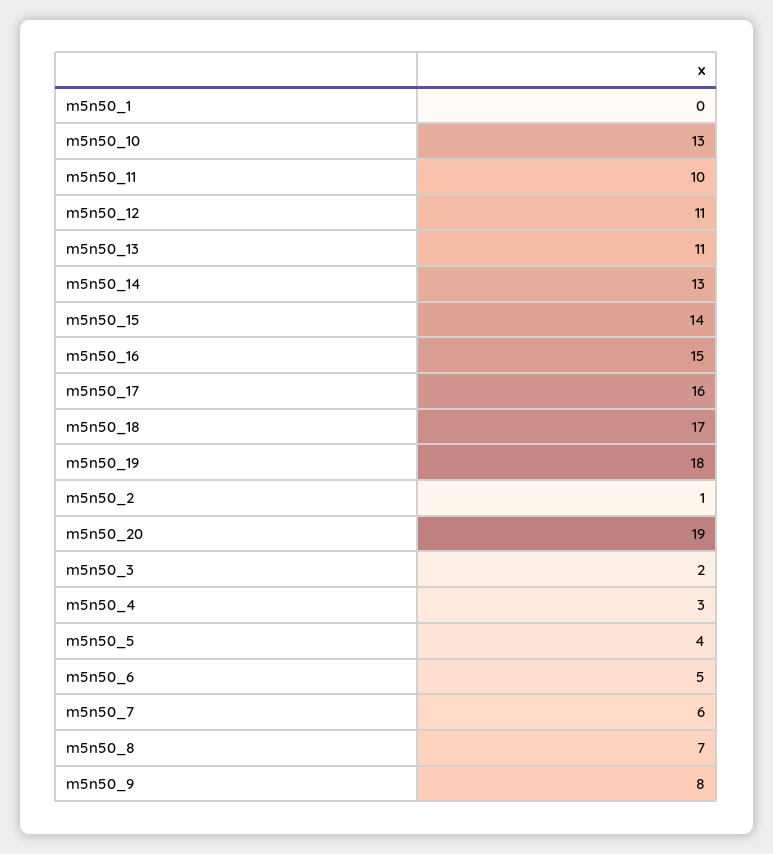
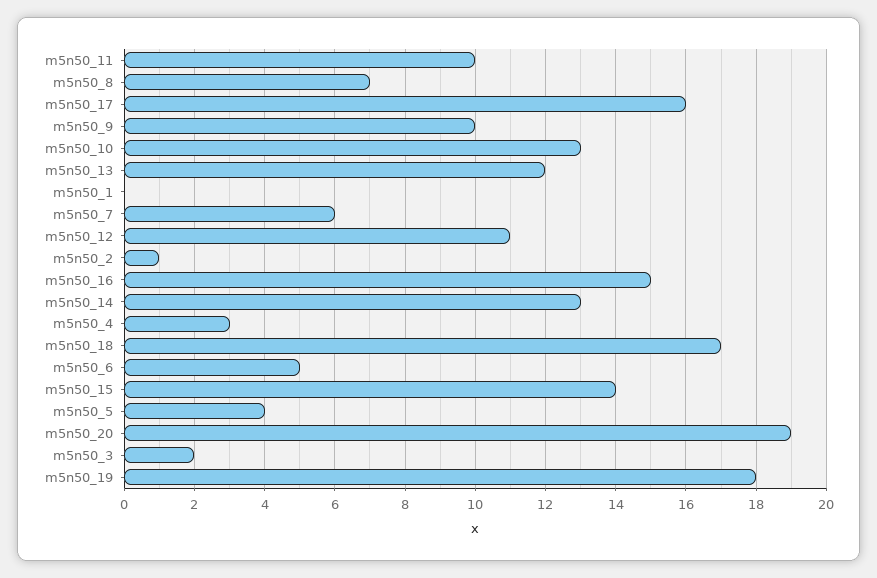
  {
    "m5n50_1": 0,
    "m5n50_10": 13,
    "m5n50_11": 10,
    "m5n50_12": 11,
-   "m5n50_13": 11,
+   "m5n50_13": 12,
    "m5n50_14": 13,
    "m5n50_15": 14,
    "m5n50_16": 15,
    "m5n50_17": 16,
    "m5n50_18": 17,
    "m5n50_19": 18,
    "m5n50_2": 1,
    "m5n50_20": 19,
    "m5n50_3": 2,
    "m5n50_4": 3,
    "m5n50_5": 4,
    "m5n50_6": 5,
    "m5n50_7": 6,
    "m5n50_8": 7,
-   "m5n50_9": 8
+   "m5n50_9": 10
  }

